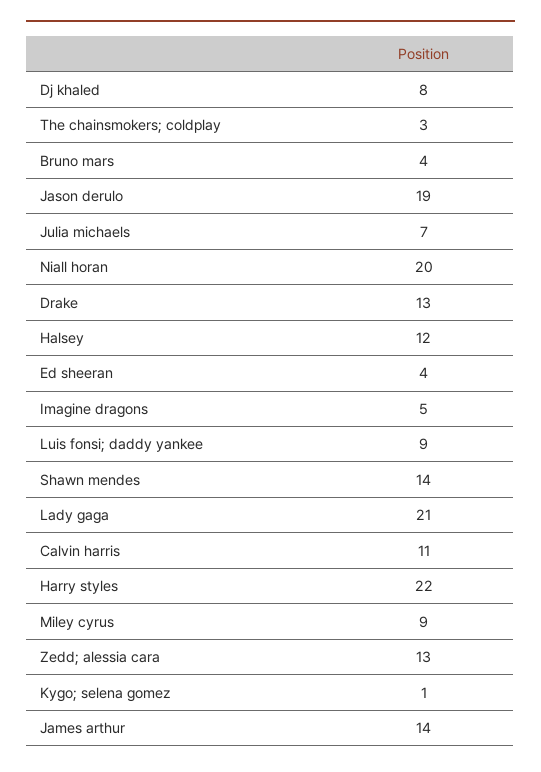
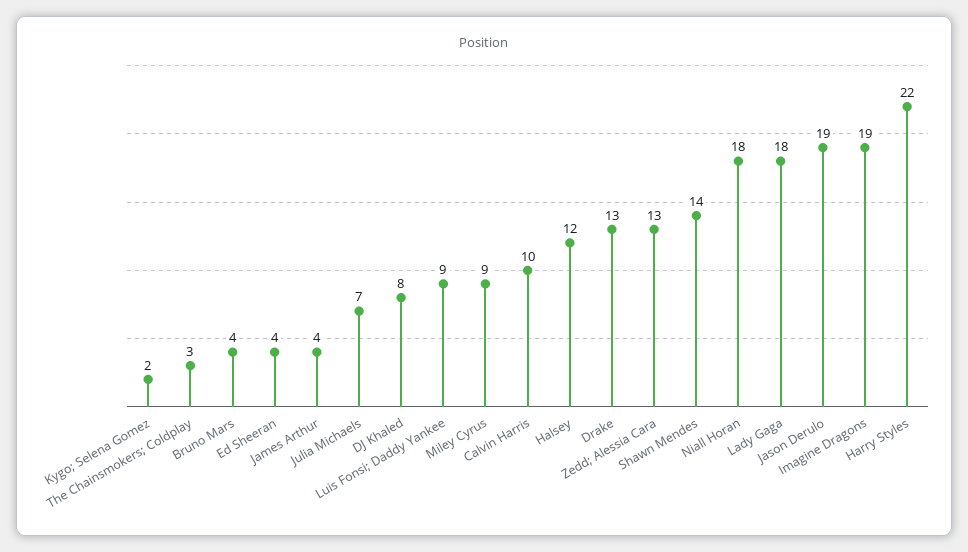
  {
    "Dj khaled": 8,
    "The chainsmokers; coldplay": 3,
    "Bruno mars": 4,
    "Jason derulo": 19,
    "Julia michaels": 7,
-   "Niall horan": 20,
+   "Niall horan": 18,
    "Drake": 13,
    "Halsey": 12,
    "Ed sheeran": 4,
-   "Imagine dragons": 5,
+   "Imagine dragons": 19,
    "Luis fonsi; daddy yankee": 9,
    "Shawn mendes": 14,
-   "Lady gaga": 21,
+   "Lady gaga": 18,
-   "Calvin harris": 11,
+   "Calvin harris": 10,
    "Harry styles": 22,
    "Miley cyrus": 9,
    "Zedd; alessia cara": 13,
-   "Kygo; selena gomez": 1,
+   "Kygo; selena gomez": 2,
-   "James arthur": 14
+   "James arthur": 4
  }

